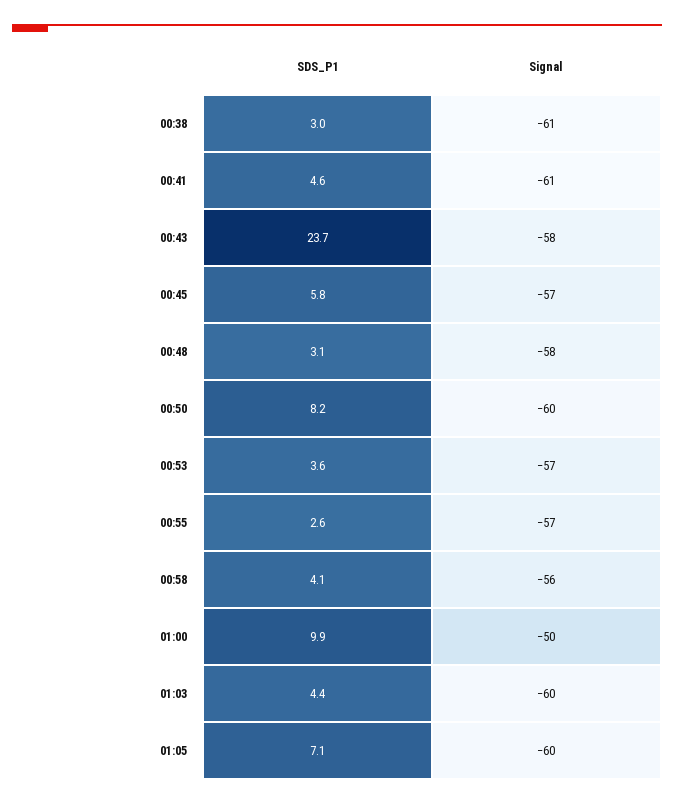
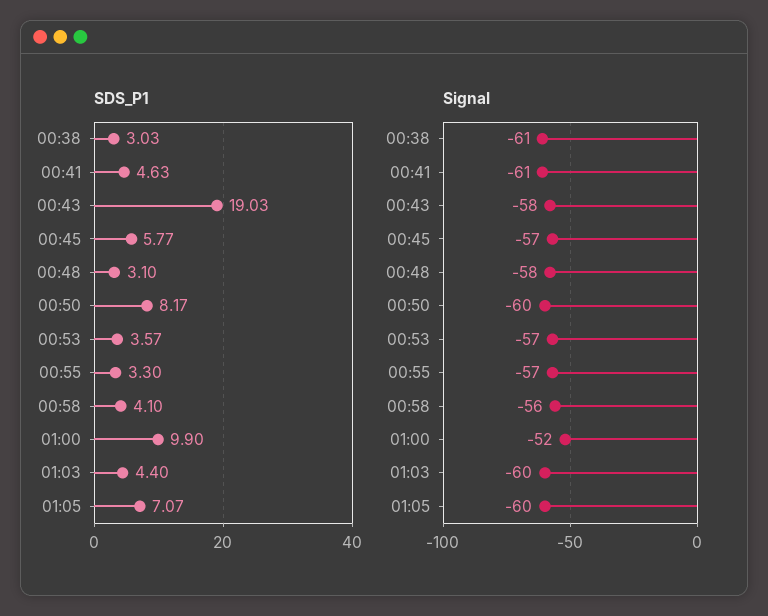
  {
    "SDS_P1": {
      "00:38": 3.03,
      "00:41": 4.63,
-     "00:43": 23.7,
+     "00:43": 19.03,
      "00:45": 5.77,
      "00:48": 3.1,
      "00:50": 8.17,
      "00:53": 3.57,
-     "00:55": 2.6,
+     "00:55": 3.3,
      "00:58": 4.1,
      "01:00": 9.9,
      "01:03": 4.4,
      "01:05": 7.07
    },
    "Signal": {
      "00:38": -61,
      "00:41": -61,
      "00:43": -58,
      "00:45": -57,
      "00:48": -58,
      "00:50": -60,
      "00:53": -57,
      "00:55": -57,
      "00:58": -56,
-     "01:00": -50,
+     "01:00": -52,
      "01:03": -60,
      "01:05": -60
    }
  }

